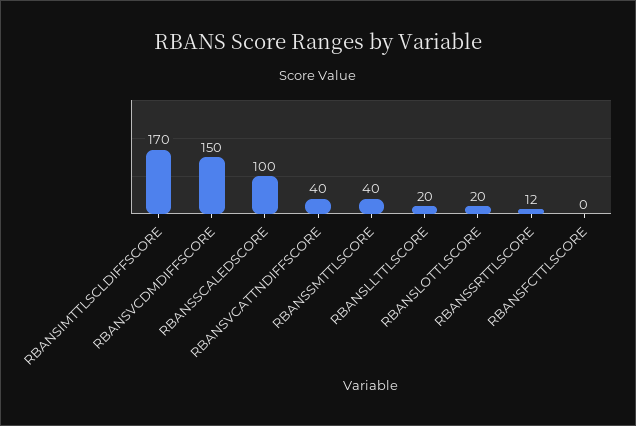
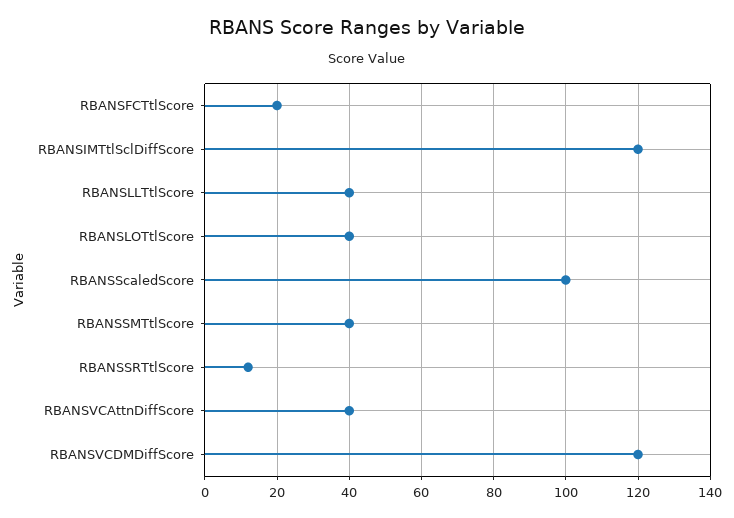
  {
-   "RBANSIMTTLSCLDIFFSCORE": 170,
+   "RBANSIMTTLSCLDIFFSCORE": 120,
-   "RBANSVCDMDIFFSCORE": 150,
+   "RBANSVCDMDIFFSCORE": 120,
    "RBANSSCALEDSCORE": 100,
    "RBANSVCATTNDIFFSCORE": 40,
    "RBANSSMTTLSCORE": 40,
-   "RBANSLLTTLSCORE": 20,
+   "RBANSLLTTLSCORE": 40,
-   "RBANSLOTTLSCORE": 20,
+   "RBANSLOTTLSCORE": 40,
    "RBANSSRTTLSCORE": 12,
-   "RBANSFCTTLSCORE": 0
+   "RBANSFCTTLSCORE": 20
  }

